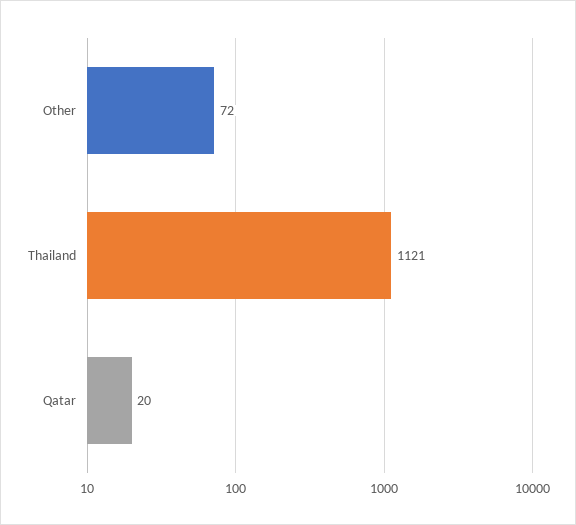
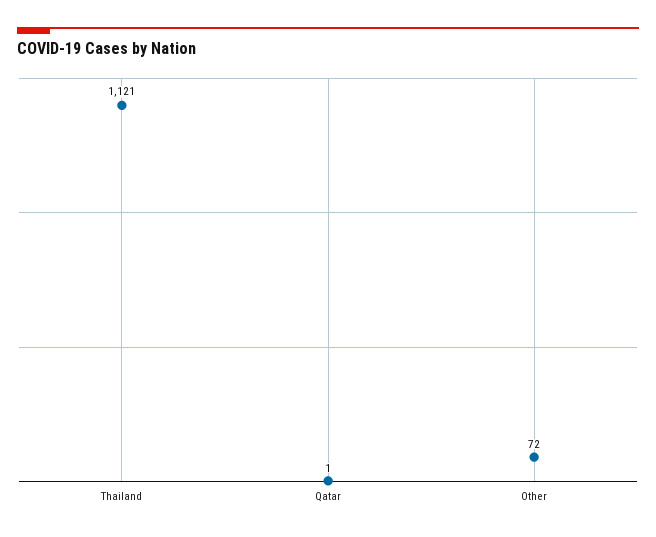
  {
    "Other": 72,
    "Thailand": 1121,
-   "Qatar": 20
+   "Qatar": 1
  }

